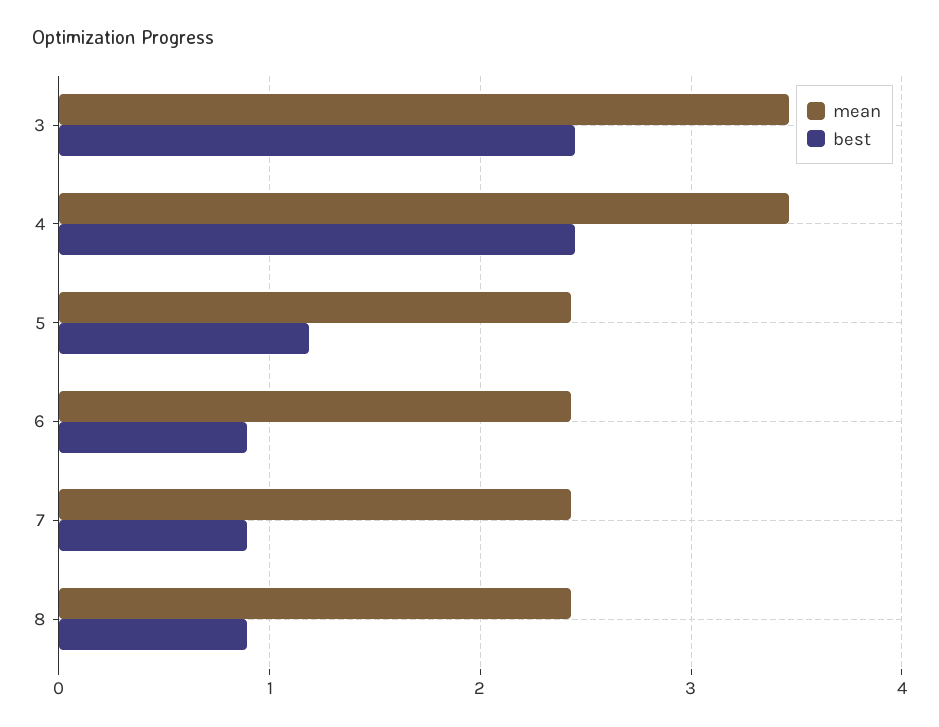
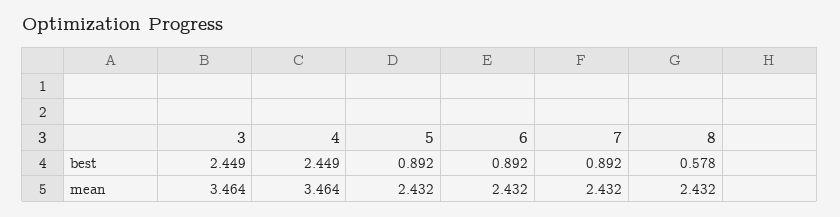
  {
    "mean": {
      "3": 3.464,
      "4": 3.464,
      "5": 2.432,
      "6": 2.432,
      "7": 2.432,
      "8": 2.432
    },
    "best": {
      "3": 2.449,
      "4": 2.449,
-     "5": 1.2,
+     "5": 0.892,
      "6": 0.892,
      "7": 0.892,
-     "8": 0.9
+     "8": 0.578
    }
  }

